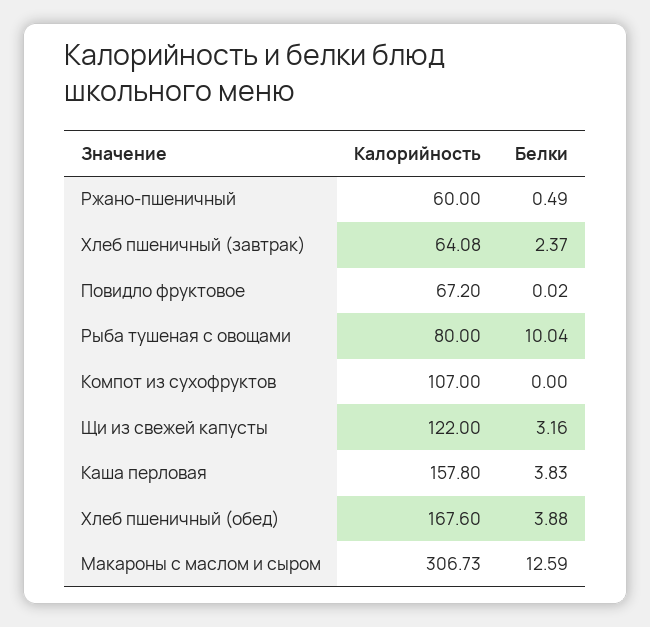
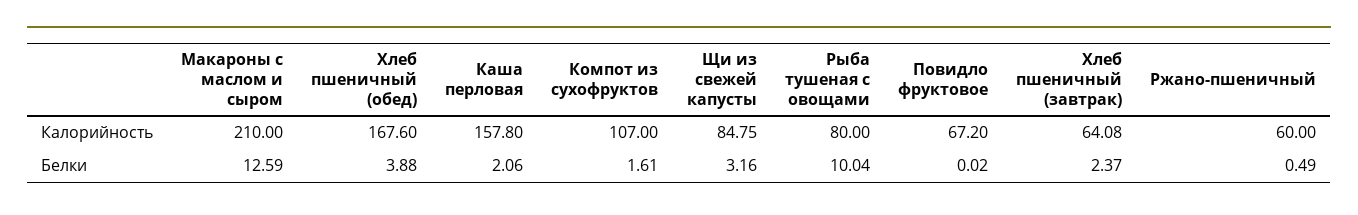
  {
    "Калорийность": {
      "Ржано-пшеничный": 60,
      "Хлеб пшеничный (завтрак)": 64.08,
      "Повидло фруктовое": 67.2,
      "Рыба тушеная с овощами": 80,
      "Компот из сухофруктов": 107,
-     "Щи из свежей капусты": 122,
+     "Щи из свежей капусты": 84.75,
      "Каша перловая": 157.8,
      "Хлеб пшеничный (обед)": 167.6,
-     "Макароны с маслом и сыром": 306.73
+     "Макароны с маслом и сыром": 210
    },
    "Белки": {
      "Ржано-пшеничный": 0.49,
      "Хлеб пшеничный (завтрак)": 2.37,
      "Повидло фруктовое": 0.02,
      "Рыба тушеная с овощами": 10.04,
-     "Компот из сухофруктов": 0,
+     "Компот из сухофруктов": 1.61,
      "Щи из свежей капусты": 3.16,
-     "Каша перловая": 3.83,
+     "Каша перловая": 2.06,
      "Хлеб пшеничный (обед)": 3.88,
      "Макароны с маслом и сыром": 12.59
    }
  }

